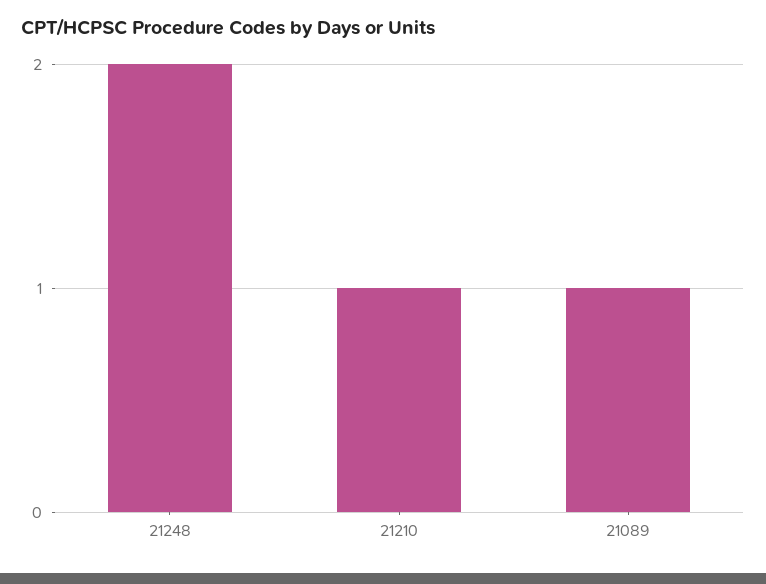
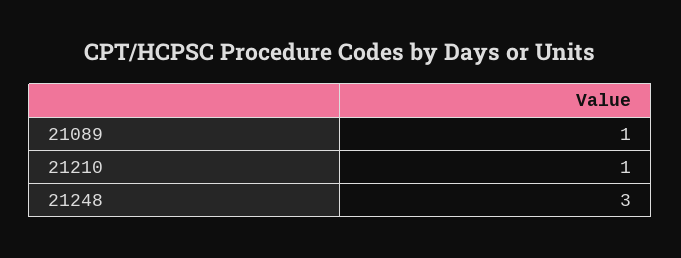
  {
-   "21248": 2,
+   "21248": 3,
    "21210": 1,
    "21089": 1
  }

